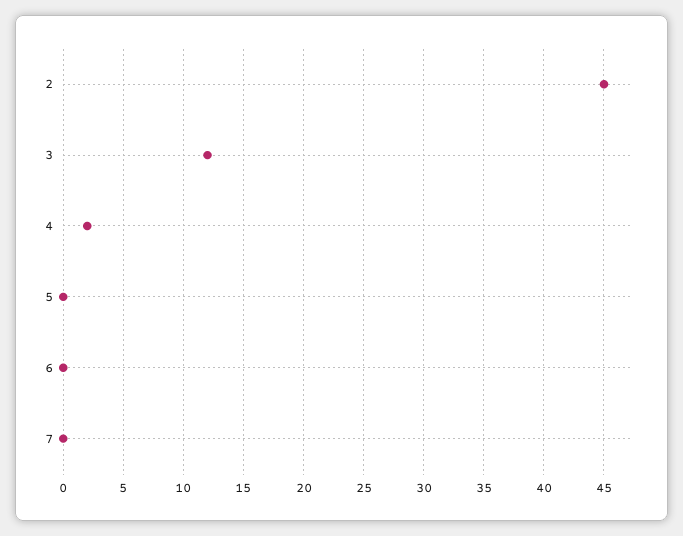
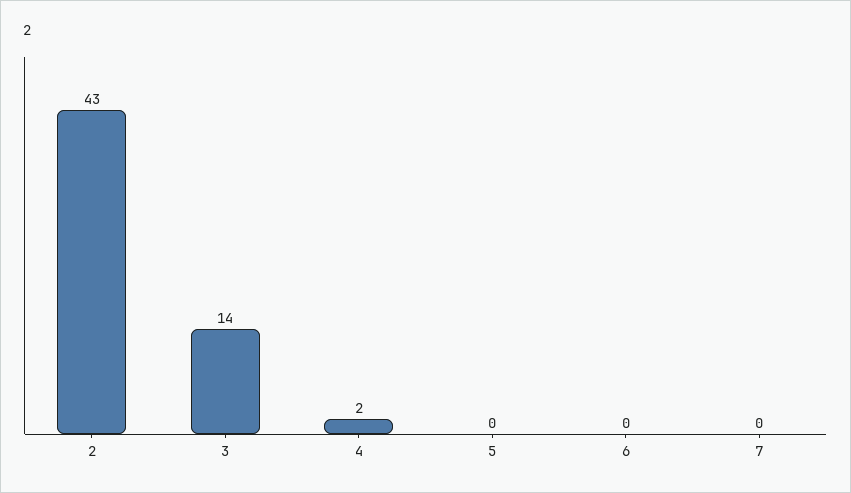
  {
-   "2": 45,
+   "2": 43,
-   "3": 12,
+   "3": 14,
    "4": 2,
    "5": 0,
    "6": 0,
    "7": 0
  }

